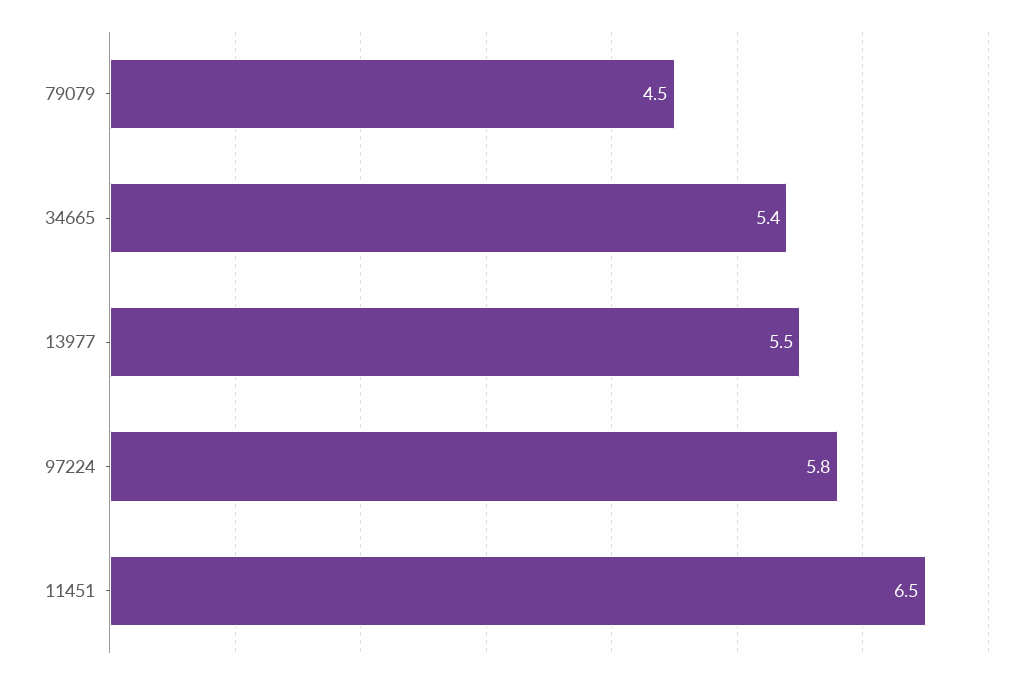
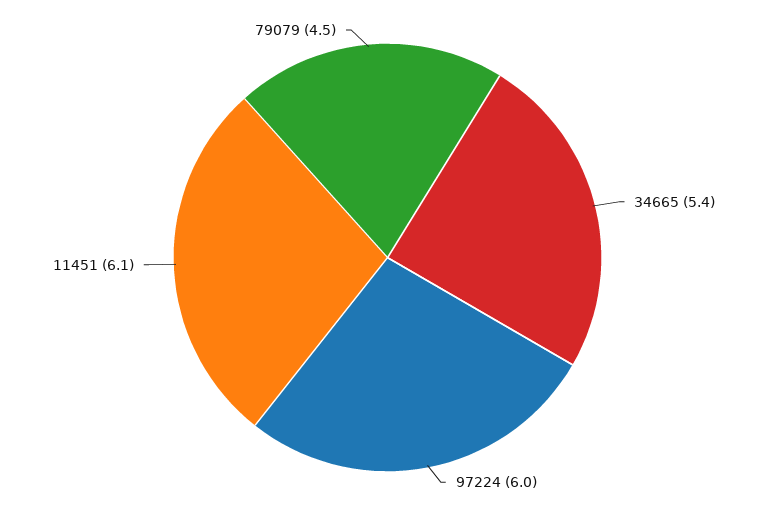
  {
    "79079": 4.5,
    "34665": 5.4,
-   "13977": 5.5,
-   "97224": 5.8,
+   "97224": 6,
-   "11451": 6.5
+   "11451": 6.1
  }

